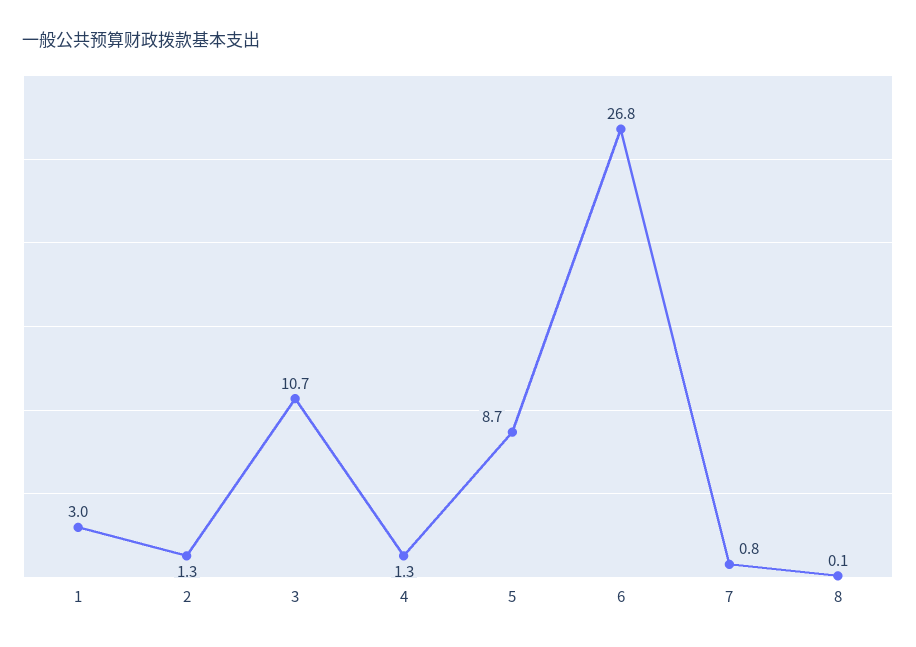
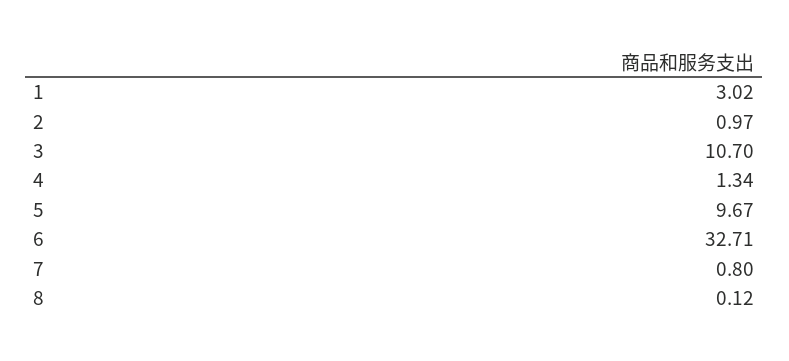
  {
    "1": 3.02,
-   "2": 1.3,
+   "2": 0.97,
    "3": 10.7,
    "4": 1.34,
-   "5": 8.7,
+   "5": 9.67,
-   "6": 26.8,
+   "6": 32.71,
    "7": 0.8,
    "8": 0.12
  }

